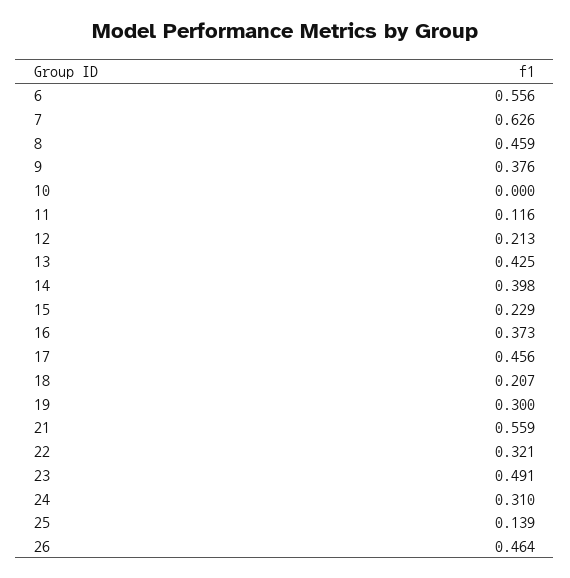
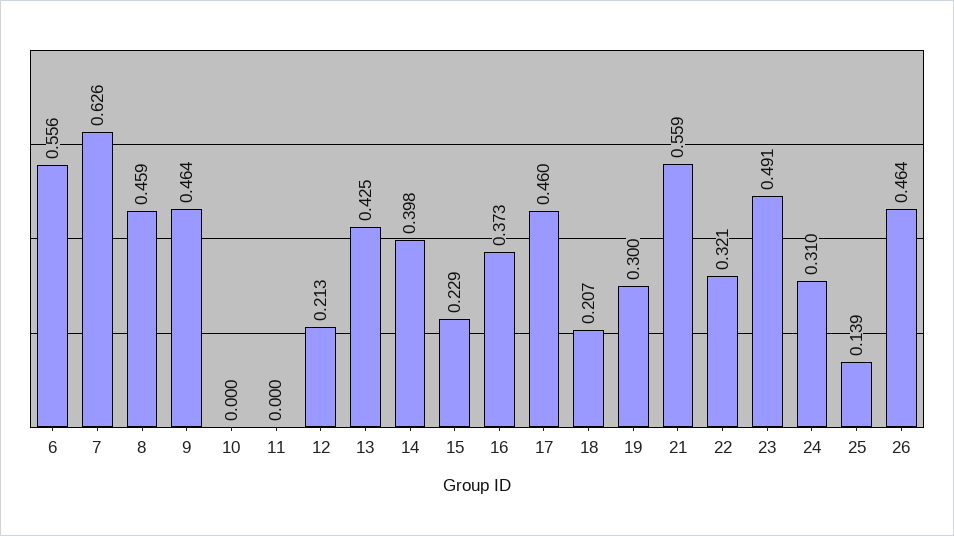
  {
    "6": 0.556,
    "7": 0.626,
    "8": 0.459,
-   "9": 0.376,
+   "9": 0.464,
    "10": 0,
-   "11": 0.116,
+   "11": 0,
    "12": 0.213,
    "13": 0.425,
    "14": 0.398,
    "15": 0.229,
    "16": 0.373,
-   "17": 0.456,
+   "17": 0.46,
    "18": 0.207,
    "19": 0.3,
    "21": 0.559,
    "22": 0.321,
    "23": 0.491,
    "24": 0.31,
    "25": 0.139,
    "26": 0.464
  }

